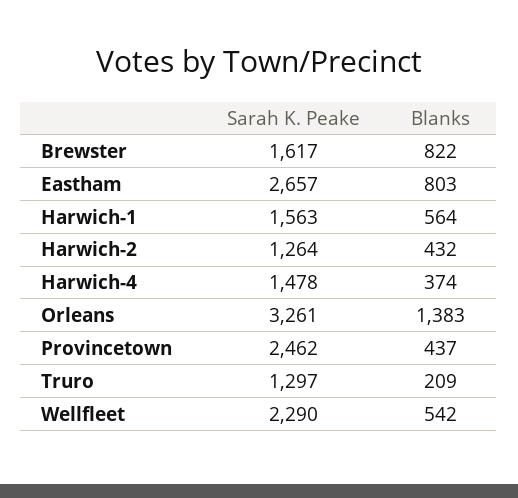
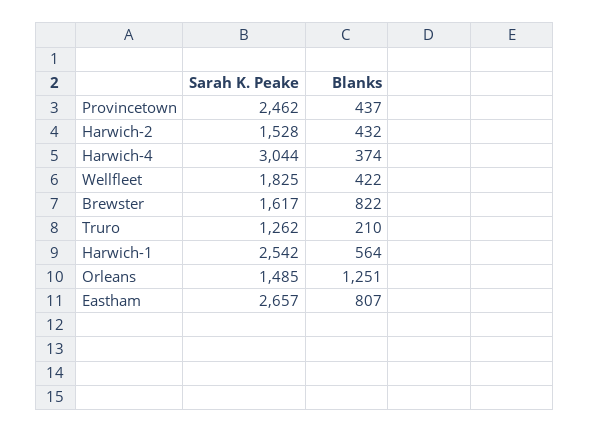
  {
    "Sarah K. Peake": {
      "Brewster": 1617,
      "Eastham": 2657,
-     "Harwich-1": 1563,
+     "Harwich-1": 2542,
-     "Harwich-2": 1264,
+     "Harwich-2": 1528,
-     "Harwich-4": 1478,
+     "Harwich-4": 3044,
-     "Orleans": 3261,
+     "Orleans": 1485,
      "Provincetown": 2462,
-     "Truro": 1297,
+     "Truro": 1262,
-     "Wellfleet": 2290
+     "Wellfleet": 1825
    },
    "Blanks": {
      "Brewster": 822,
-     "Eastham": 803,
+     "Eastham": 807,
      "Harwich-1": 564,
      "Harwich-2": 432,
      "Harwich-4": 374,
-     "Orleans": 1383,
+     "Orleans": 1251,
      "Provincetown": 437,
-     "Truro": 209,
+     "Truro": 210,
-     "Wellfleet": 542
+     "Wellfleet": 422
    }
  }

